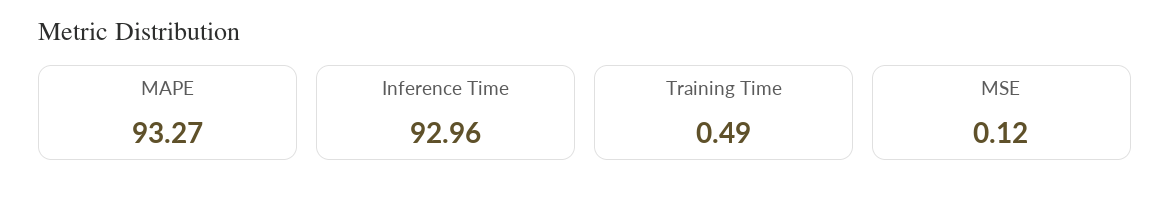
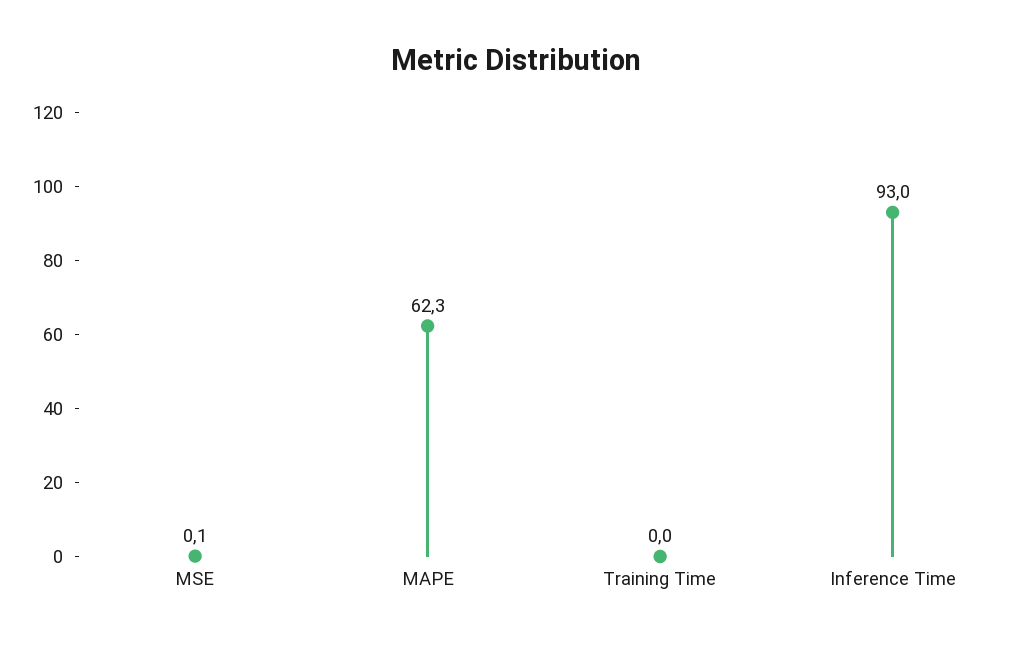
  {
-   "MAPE": 93.27,
+   "MAPE": 62.3,
    "Inference Time": 92.96,
-   "Training Time": 0.49,
+   "Training Time": 0,
    "MSE": 0.12
  }

